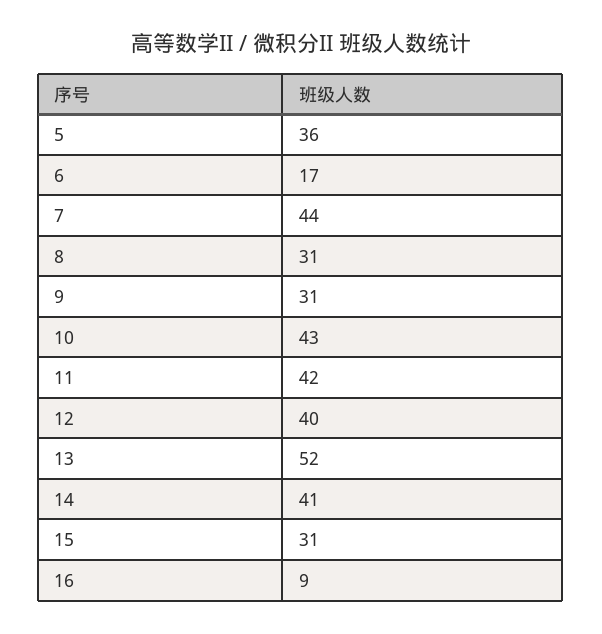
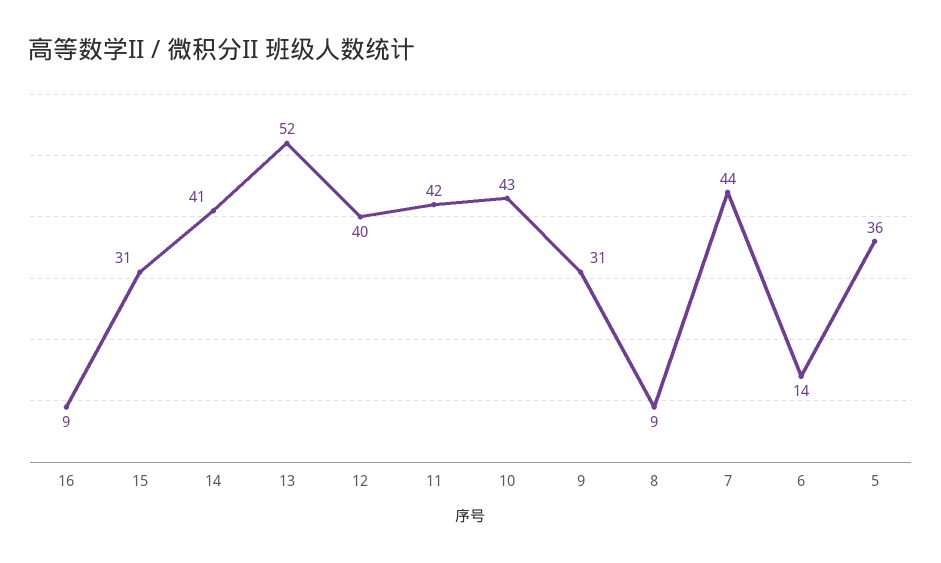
  {
    "5": 36,
-   "6": 17,
+   "6": 14,
    "7": 44,
-   "8": 31,
+   "8": 9,
    "9": 31,
    "10": 43,
    "11": 42,
    "12": 40,
    "13": 52,
    "14": 41,
    "15": 31,
    "16": 9
  }

